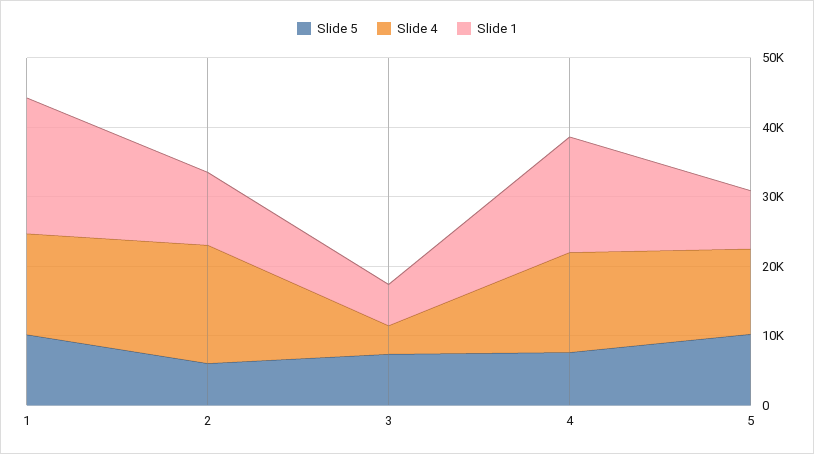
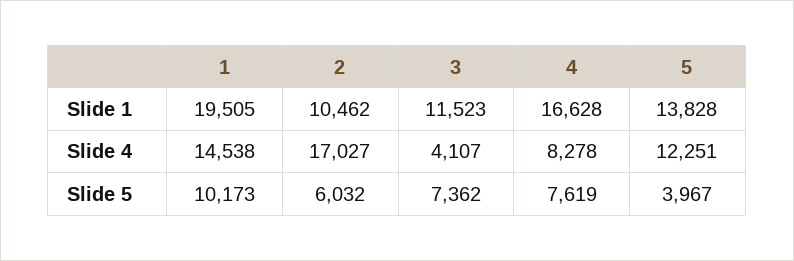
  {
    "Slide 5": {
      "1": 10173,
      "2": 6032,
      "3": 7362,
      "4": 7619,
-     "5": 10000
+     "5": 3967
    },
    "Slide 4": {
      "1": 14538,
      "2": 17027,
      "3": 4107,
-     "4": 14000,
+     "4": 8278,
      "5": 12251
    },
    "Slide 1": {
      "1": 19505,
      "2": 10462,
-     "3": 6000,
+     "3": 11523,
      "4": 16628,
-     "5": 8000
+     "5": 13828
    }
  }

